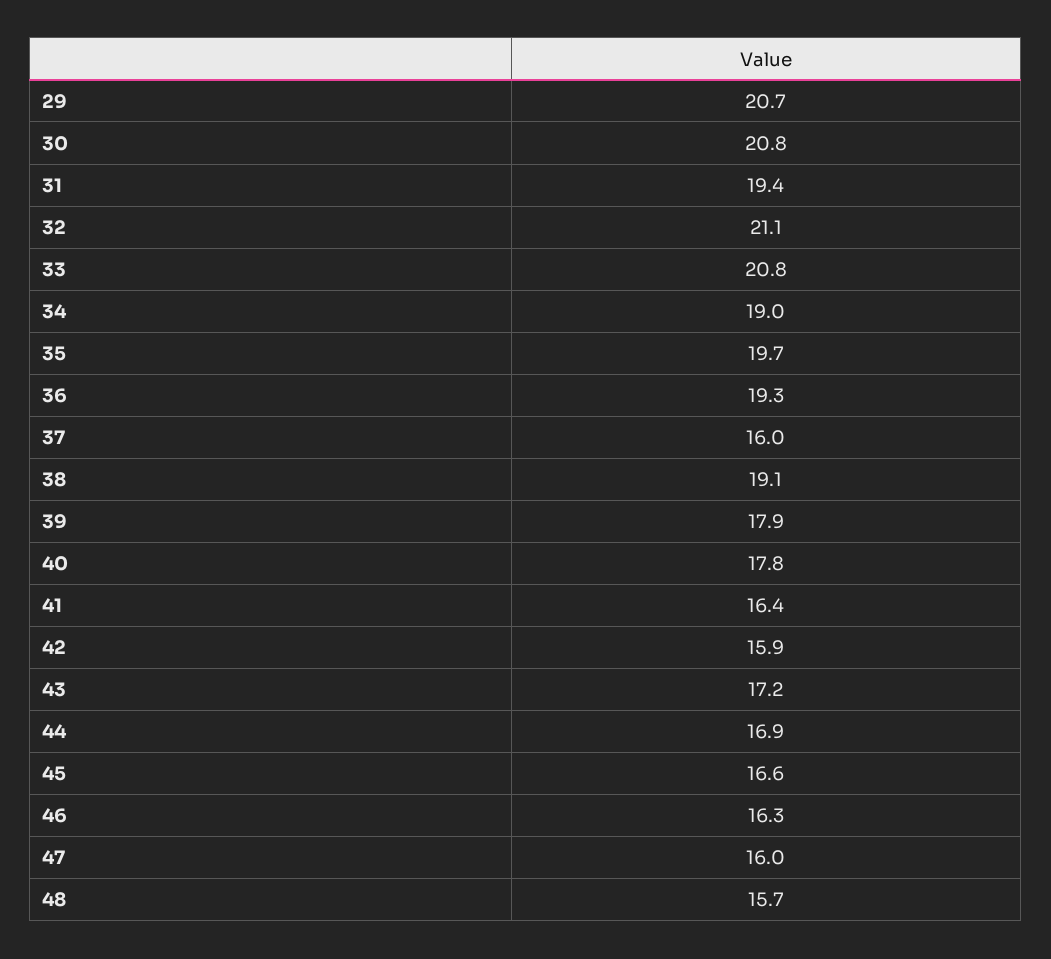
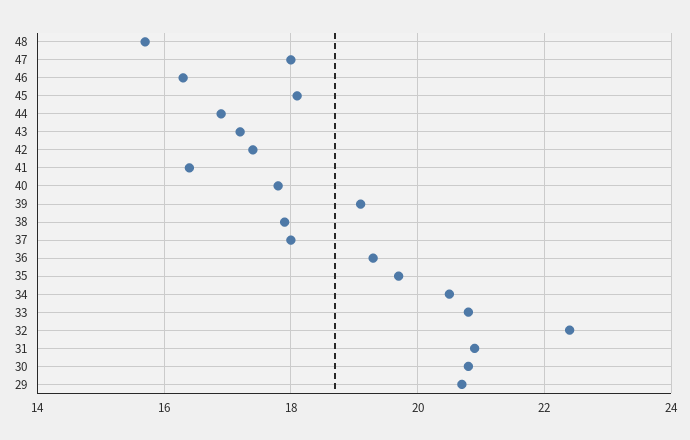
  {
    "29": 20.7,
    "30": 20.8,
-   "31": 19.4,
+   "31": 21,
-   "32": 21.1,
+   "32": 22.5,
    "33": 20.8,
-   "34": 19,
+   "34": 20.5,
    "35": 19.7,
    "36": 19.3,
-   "37": 16,
+   "37": 18,
-   "38": 19.1,
+   "38": 18,
-   "39": 17.9,
+   "39": 19,
    "40": 17.8,
    "41": 16.4,
-   "42": 15.9,
+   "42": 17.5,
    "43": 17.2,
    "44": 16.9,
-   "45": 16.6,
+   "45": 18,
    "46": 16.3,
-   "47": 16,
+   "47": 18,
    "48": 15.7
  }

